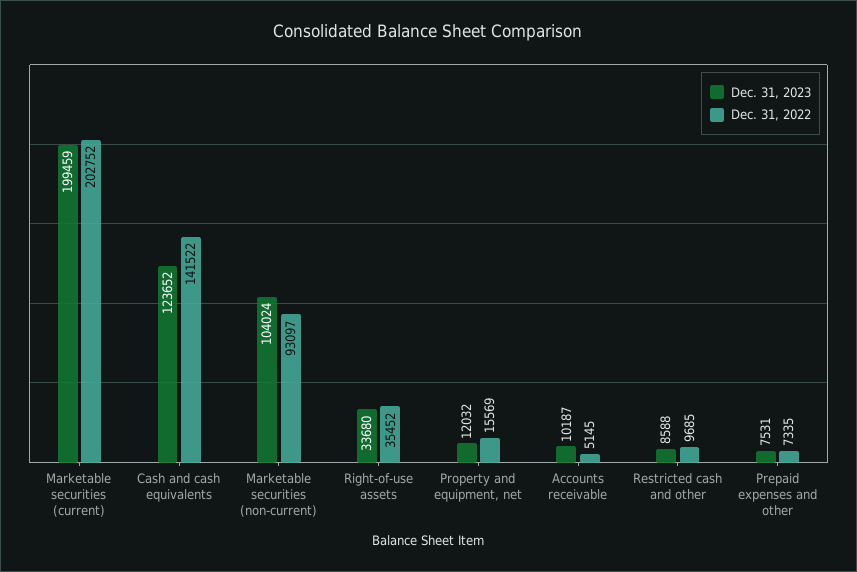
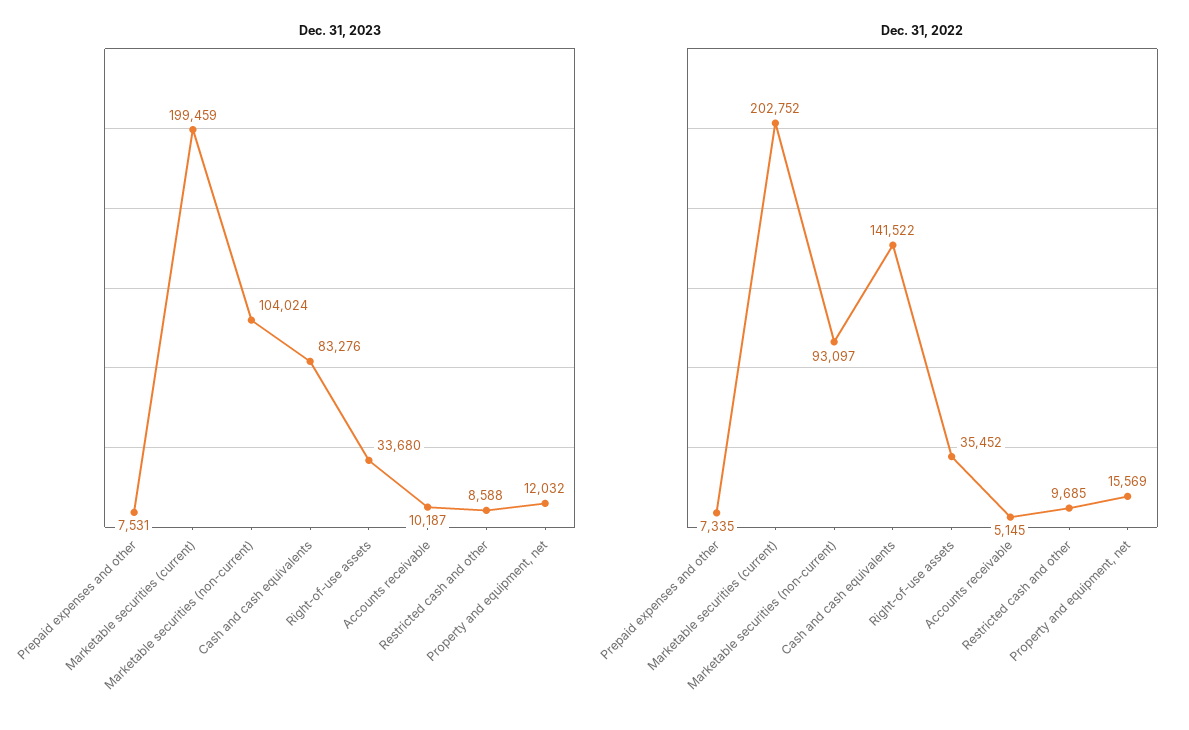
  {
    "Dec. 31, 2023": {
      "Marketable securities (current)": 199459,
-     "Cash and cash equivalents": 123652,
+     "Cash and cash equivalents": 83276,
      "Marketable securities (non-current)": 104024,
      "Right-of-use assets": 33680,
      "Property and equipment, net": 12032,
      "Accounts receivable": 10187,
      "Restricted cash and other": 8588,
      "Prepaid expenses and other": 7531
    },
    "Dec. 31, 2022": {
      "Marketable securities (current)": 202752,
      "Cash and cash equivalents": 141522,
      "Marketable securities (non-current)": 93097,
      "Right-of-use assets": 35452,
      "Property and equipment, net": 15569,
      "Accounts receivable": 5145,
      "Restricted cash and other": 9685,
      "Prepaid expenses and other": 7335
    }
  }

